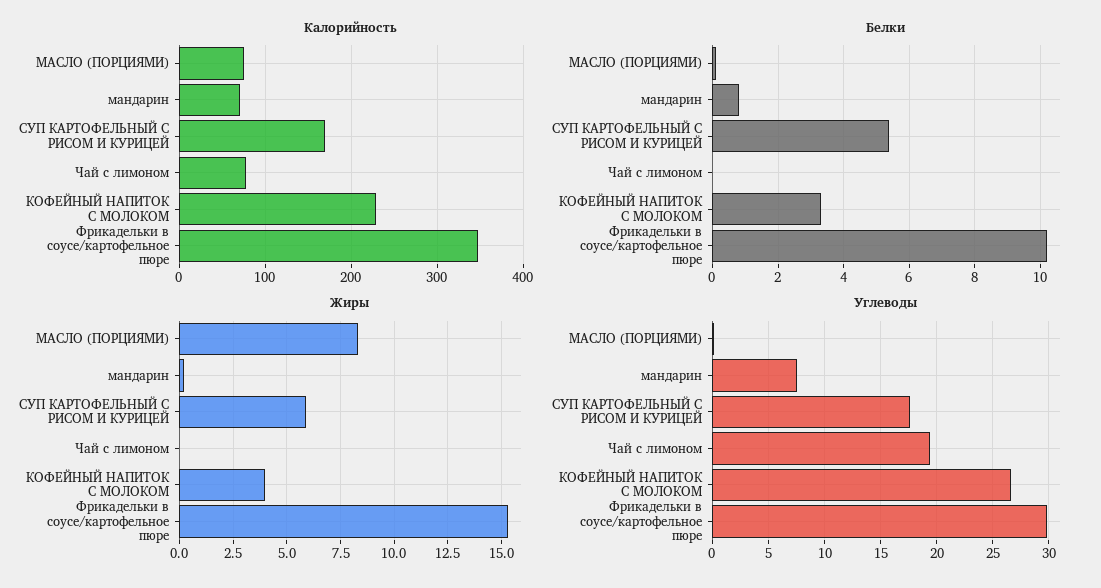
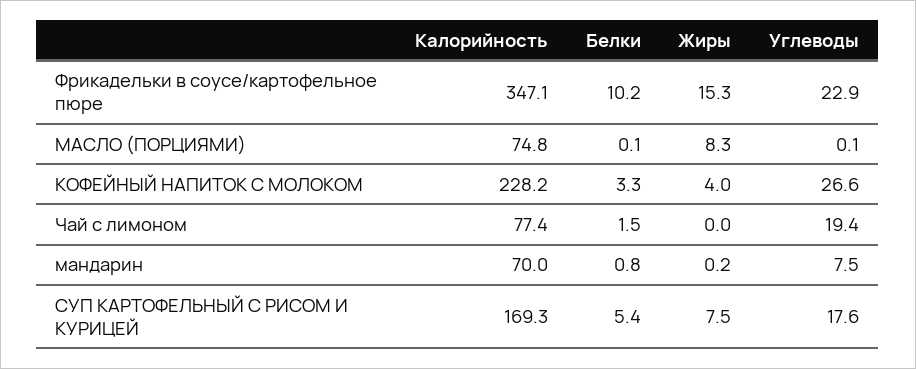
  {
    "Калорийность": {
      "МАСЛО (ПОРЦИЯМИ)": 74.8,
      "мандарин": 70,
      "СУП КАРТОФЕЛЬНЫЙ С РИСОМ И КУРИЦЕЙ": 169.3,
      "Чай с лимоном": 77.4,
      "КОФЕЙНЫЙ НАПИТОК С МОЛОКОМ": 228.2,
      "Фрикадельки в соусе/картофельное пюре": 347.1
    },
    "Белки": {
      "МАСЛО (ПОРЦИЯМИ)": 0.1,
      "мандарин": 0.8,
      "СУП КАРТОФЕЛЬНЫЙ С РИСОМ И КУРИЦЕЙ": 5.4,
-     "Чай с лимоном": 0,
+     "Чай с лимоном": 1.5,
      "КОФЕЙНЫЙ НАПИТОК С МОЛОКОМ": 3.3,
      "Фрикадельки в соусе/картофельное пюре": 10.2
    },
    "Жиры": {
      "МАСЛО (ПОРЦИЯМИ)": 8.3,
      "мандарин": 0.2,
-     "СУП КАРТОФЕЛЬНЫЙ С РИСОМ И КУРИЦЕЙ": 6,
+     "СУП КАРТОФЕЛЬНЫЙ С РИСОМ И КУРИЦЕЙ": 7.5,
      "Чай с лимоном": 0,
      "КОФЕЙНЫЙ НАПИТОК С МОЛОКОМ": 4,
      "Фрикадельки в соусе/картофельное пюре": 15.3
    },
    "Углеводы": {
      "МАСЛО (ПОРЦИЯМИ)": 0.1,
      "мандарин": 7.5,
      "СУП КАРТОФЕЛЬНЫЙ С РИСОМ И КУРИЦЕЙ": 17.6,
      "Чай с лимоном": 19.4,
      "КОФЕЙНЫЙ НАПИТОК С МОЛОКОМ": 26.6,
-     "Фрикадельки в соусе/картофельное пюре": 30
+     "Фрикадельки в соусе/картофельное пюре": 22.9
    }
  }

